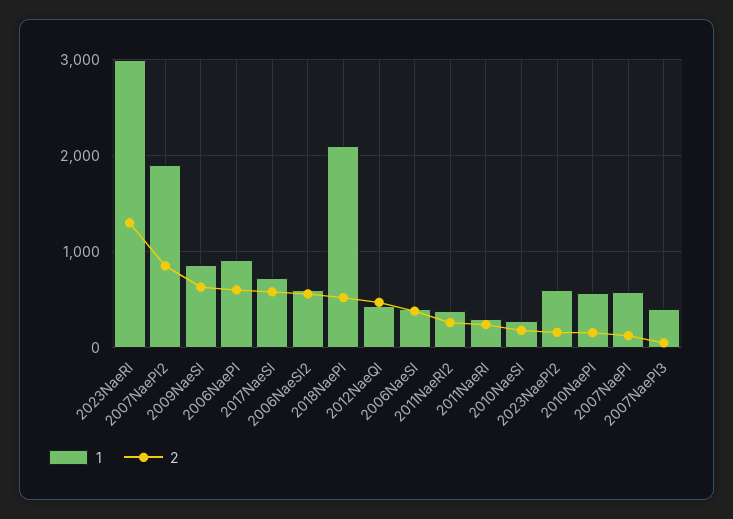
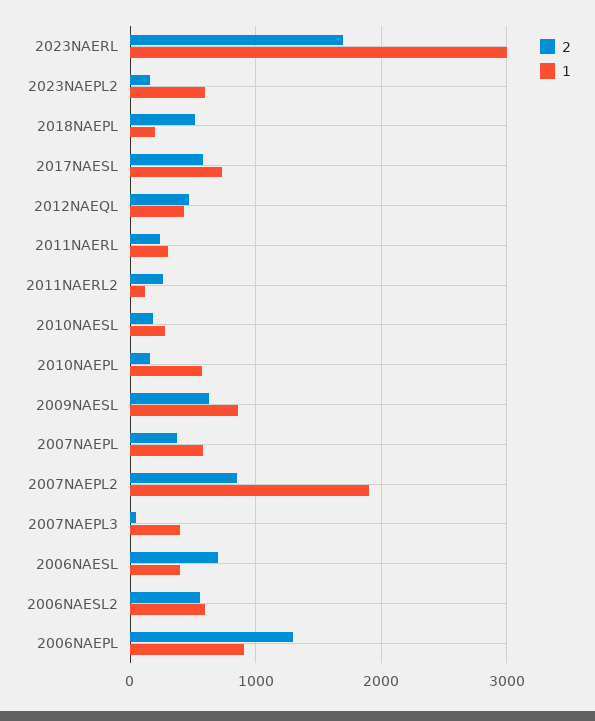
  {
    "1": {
      "2023NaeRl": 3000,
      "2007NaePl2": 1900,
      "2009NaeSl": 900,
      "2006NaePl": 900,
      "2017NaeSl": 700,
      "2006NaeSl2": 600,
-     "2018NaePl": 2100,
+     "2018NaePl": 200,
      "2012NaeQl": 400,
      "2006NaeSl": 400,
-     "2011NaeRl2": 400,
+     "2011NaeRl2": 100,
      "2011NaeRl": 300,
      "2010NaeSl": 300,
      "2023NaePl2": 600,
      "2010NaePl": 600,
      "2007NaePl": 600,
      "2007NaePl3": 400
    },
    "2": {
-     "2023NaeRl": 1300,
+     "2023NaeRl": 1700,
      "2007NaePl2": 900,
      "2009NaeSl": 600,
-     "2006NaePl": 600,
+     "2006NaePl": 1300,
      "2017NaeSl": 600,
      "2006NaeSl2": 600,
      "2018NaePl": 500,
      "2012NaeQl": 500,
-     "2006NaeSl": 400,
+     "2006NaeSl": 700,
      "2011NaeRl2": 300,
      "2011NaeRl": 200,
      "2010NaeSl": 200,
      "2023NaePl2": 200,
      "2010NaePl": 200,
-     "2007NaePl": 100,
+     "2007NaePl": 400,
      "2007NaePl3": 100
    }
  }

